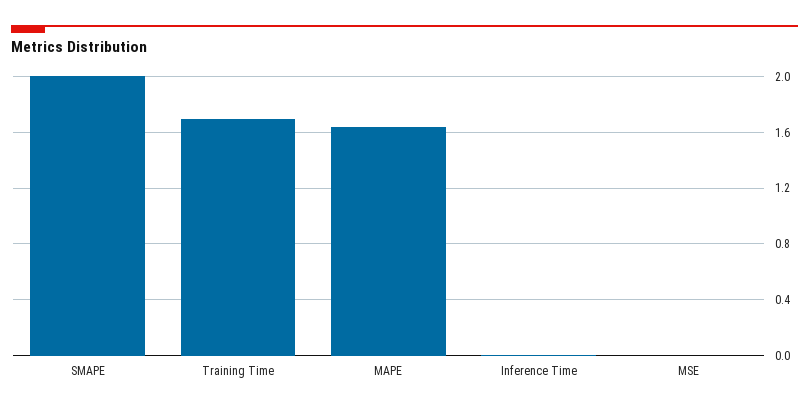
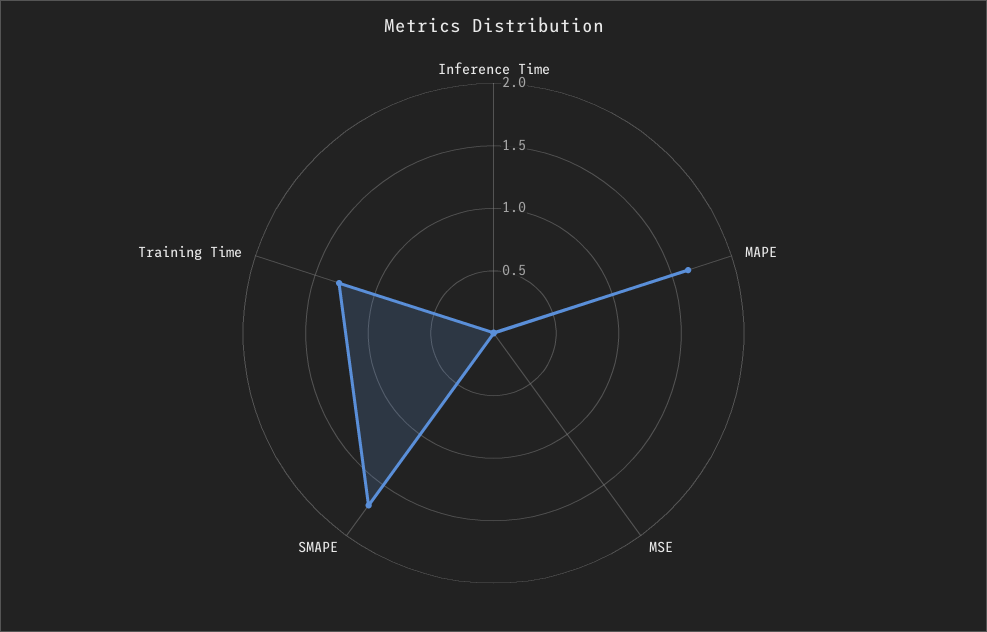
  {
-   "SMAPE": 2,
+   "SMAPE": 1.7,
-   "Training Time": 1.7,
+   "Training Time": 1.3,
    "MAPE": 1.65,
    "Inference Time": 0,
    "MSE": 0
  }

